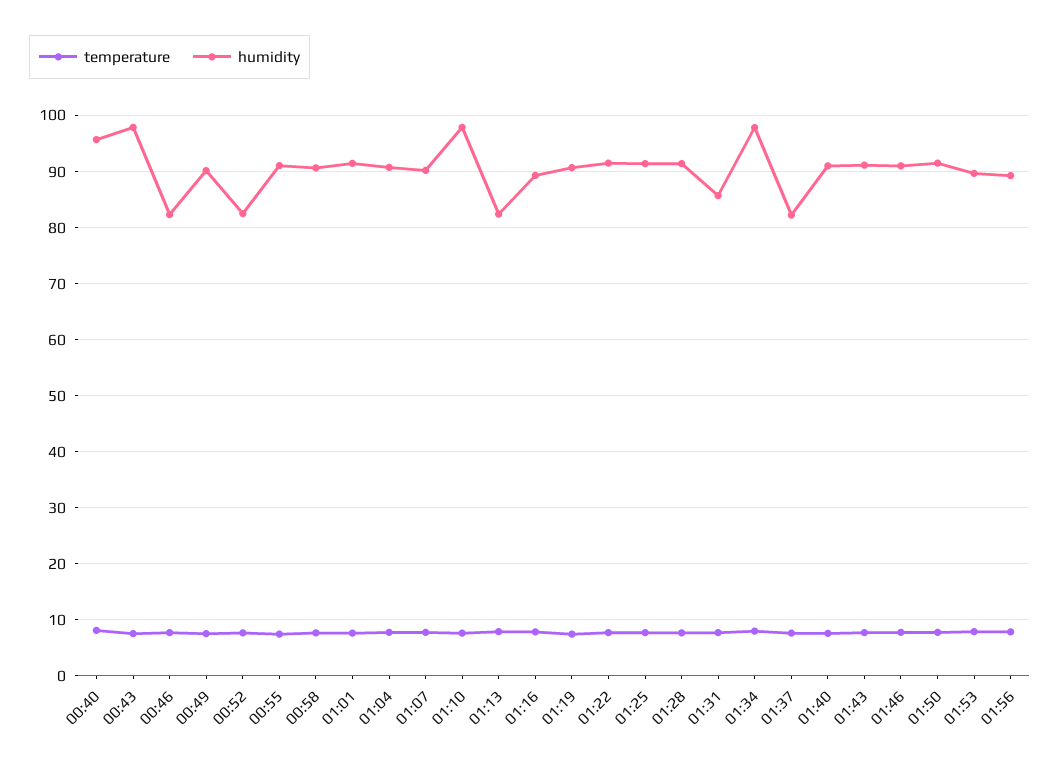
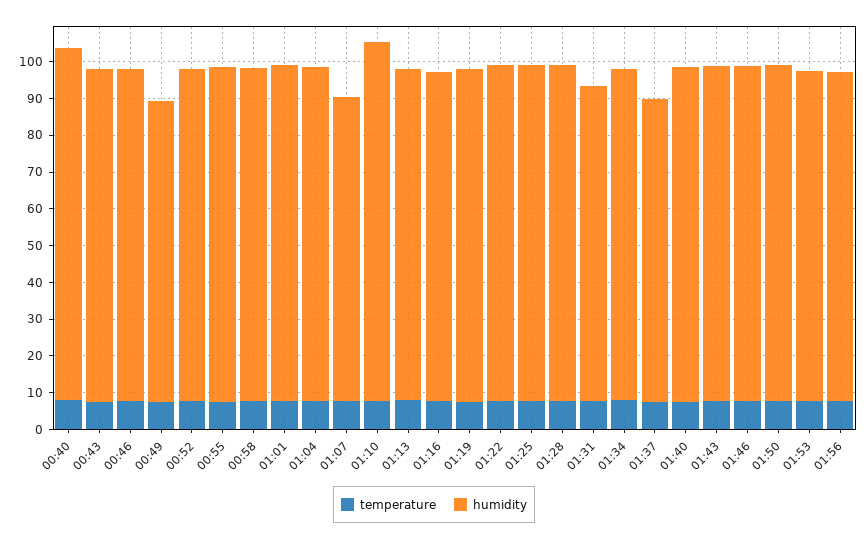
  {
    "temperature": {
      "00:40": 8,
      "00:43": 8,
      "00:46": 8,
      "00:49": 8,
      "00:52": 8,
      "00:55": 8,
      "00:58": 8,
      "01:01": 8,
      "01:04": 8,
      "01:07": 8,
      "01:10": 8,
      "01:13": 8,
      "01:16": 8,
      "01:19": 8,
      "01:22": 8,
      "01:25": 8,
      "01:28": 8,
      "01:31": 8,
      "01:34": 8,
      "01:37": 8,
      "01:40": 8,
      "01:43": 8,
      "01:46": 8,
      "01:50": 8,
      "01:53": 8,
      "01:56": 8
    },
    "humidity": {
      "00:40": 96,
-     "00:43": 98,
+     "00:43": 90,
-     "00:46": 82,
+     "00:46": 90,
-     "00:49": 90,
+     "00:49": 82.5,
-     "00:52": 82,
+     "00:52": 90,
      "00:55": 92,
      "00:58": 90,
      "01:01": 92,
      "01:04": 90,
-     "01:07": 90,
+     "01:07": 82.5,
      "01:10": 98,
-     "01:13": 82,
+     "01:13": 90,
      "01:16": 90,
      "01:19": 90,
      "01:22": 92,
      "01:25": 92,
      "01:28": 92,
      "01:31": 86,
-     "01:34": 98,
+     "01:34": 90,
      "01:37": 82,
      "01:40": 92,
      "01:43": 92,
      "01:46": 90,
      "01:50": 92,
      "01:53": 90,
      "01:56": 90
    }
  }

